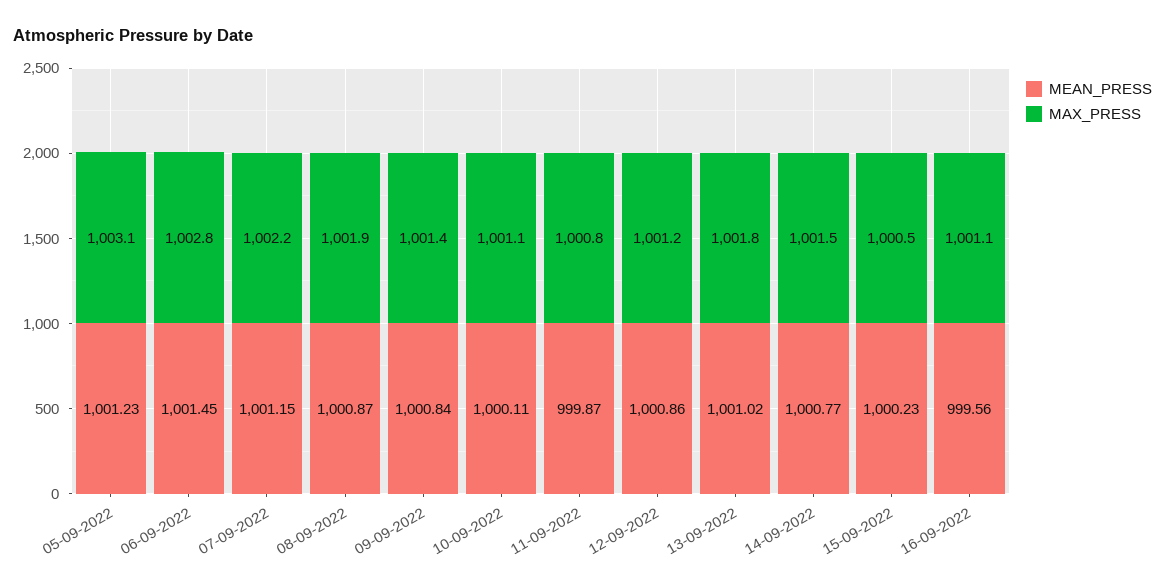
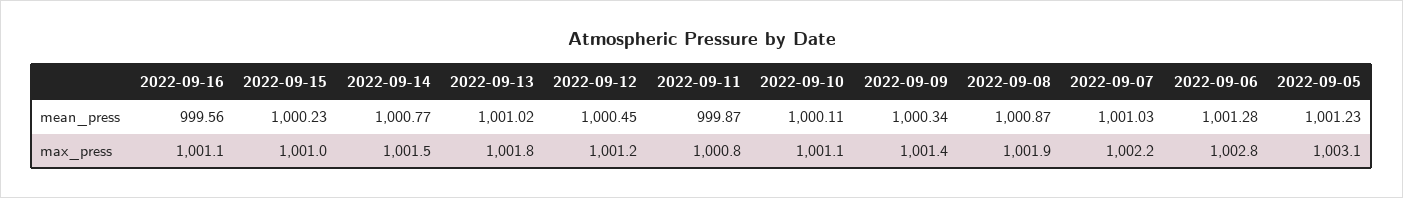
  {
    "MEAN_PRESS": {
      "05-09-2022": 1001.23,
-     "06-09-2022": 1001.45,
+     "06-09-2022": 1001.28,
-     "07-09-2022": 1001.15,
+     "07-09-2022": 1001.03,
      "08-09-2022": 1000.87,
-     "09-09-2022": 1000.84,
+     "09-09-2022": 1000.34,
      "10-09-2022": 1000.11,
      "11-09-2022": 999.87,
-     "12-09-2022": 1000.86,
+     "12-09-2022": 1000.45,
      "13-09-2022": 1001.02,
      "14-09-2022": 1000.77,
      "15-09-2022": 1000.23,
      "16-09-2022": 999.56
    },
    "MAX_PRESS": {
      "05-09-2022": 1003.1,
      "06-09-2022": 1002.8,
      "07-09-2022": 1002.2,
      "08-09-2022": 1001.9,
      "09-09-2022": 1001.4,
      "10-09-2022": 1001.1,
      "11-09-2022": 1000.8,
      "12-09-2022": 1001.2,
      "13-09-2022": 1001.8,
      "14-09-2022": 1001.5,
-     "15-09-2022": 1000.5,
+     "15-09-2022": 1001,
      "16-09-2022": 1001.1
    }
  }

